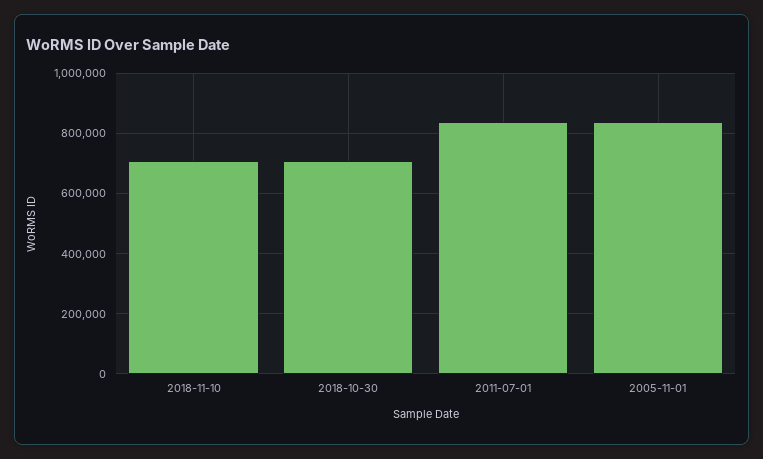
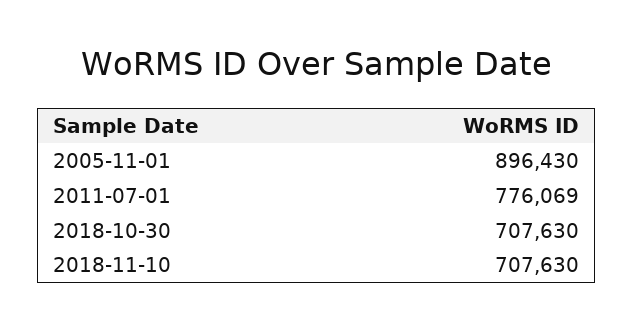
  {
    "2018-11-10": 707630,
    "2018-10-30": 707630,
-   "2011-07-01": 840000,
+   "2011-07-01": 776069,
-   "2005-11-01": 840000
+   "2005-11-01": 896430
  }

